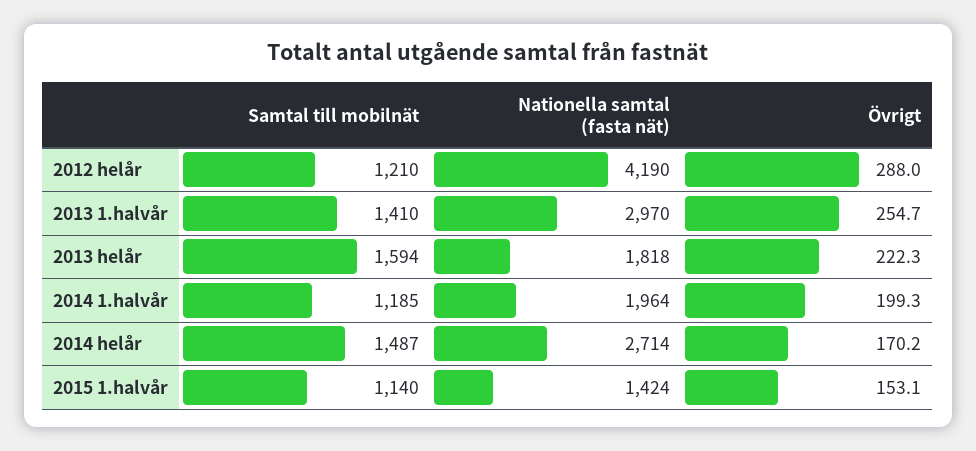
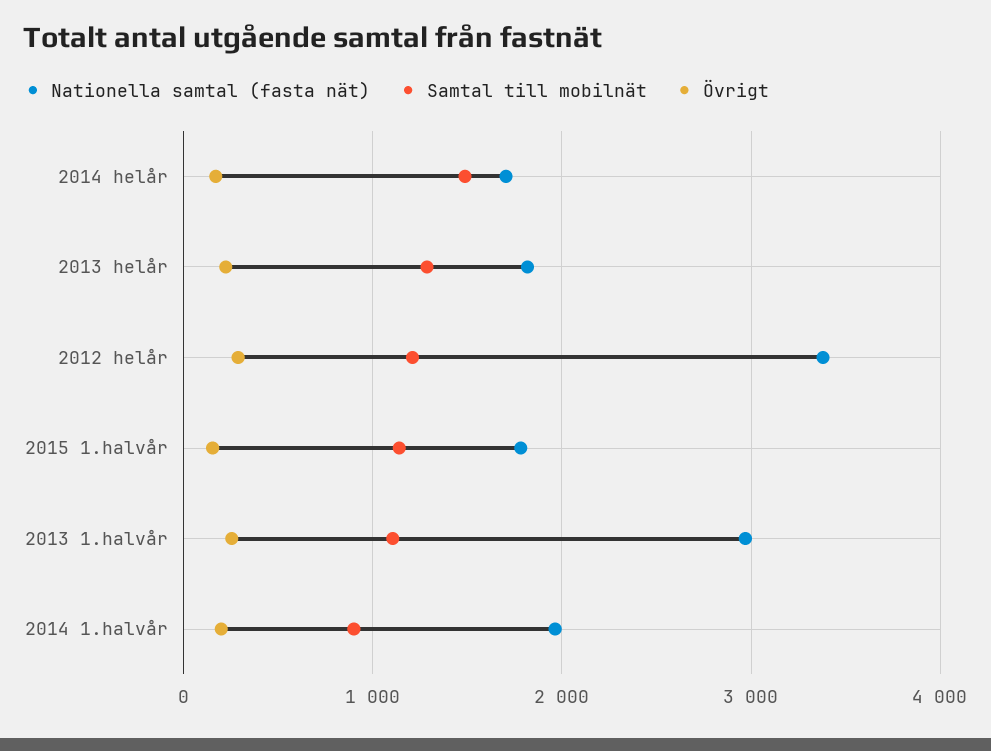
  {
    "Samtal till mobilnät": {
      "2012 helår": 1210,
-     "2013 1.halvår": 1410,
+     "2013 1.halvår": 1100,
-     "2013 helår": 1594,
+     "2013 helår": 1300,
-     "2014 1.halvår": 1185,
+     "2014 1.halvår": 900,
      "2014 helår": 1487,
      "2015 1.halvår": 1140
    },
    "Nationella samtal (fasta nät)": {
-     "2012 helår": 4190,
+     "2012 helår": 3400,
      "2013 1.halvår": 2970,
      "2013 helår": 1818,
      "2014 1.halvår": 1964,
-     "2014 helår": 2714,
+     "2014 helår": 1700,
-     "2015 1.halvår": 1424
+     "2015 1.halvår": 1800
    },
    "Övrigt": {
      "2012 helår": 288,
      "2013 1.halvår": 254.7,
      "2013 helår": 222.3,
      "2014 1.halvår": 199.3,
      "2014 helår": 170.2,
      "2015 1.halvår": 153.1
    }
  }

